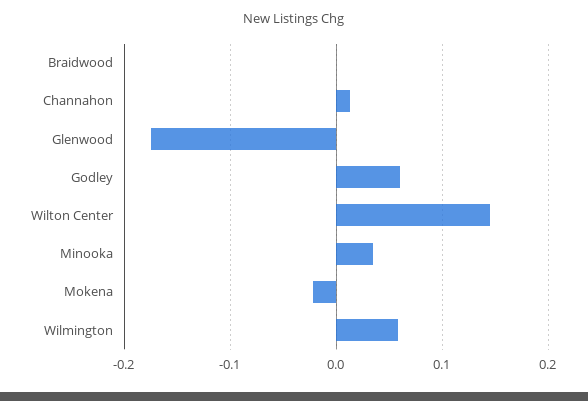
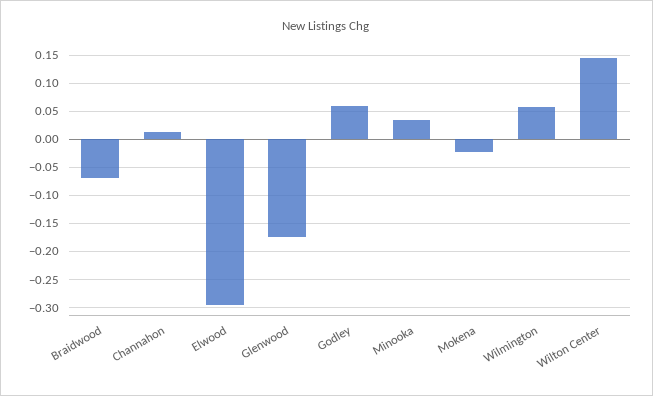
  {
-   "Braidwood": 0,
+   "Braidwood": -0.075,
    "Channahon": 0.01,
    "Glenwood": -0.18,
    "Godley": 0.06,
    "Wilton Center": 0.15,
    "Minooka": 0.04,
    "Mokena": -0.02,
-   "Wilmington": 0.06
+   "Wilmington": 0.06,
+   "Elwood": -0.3
  }

